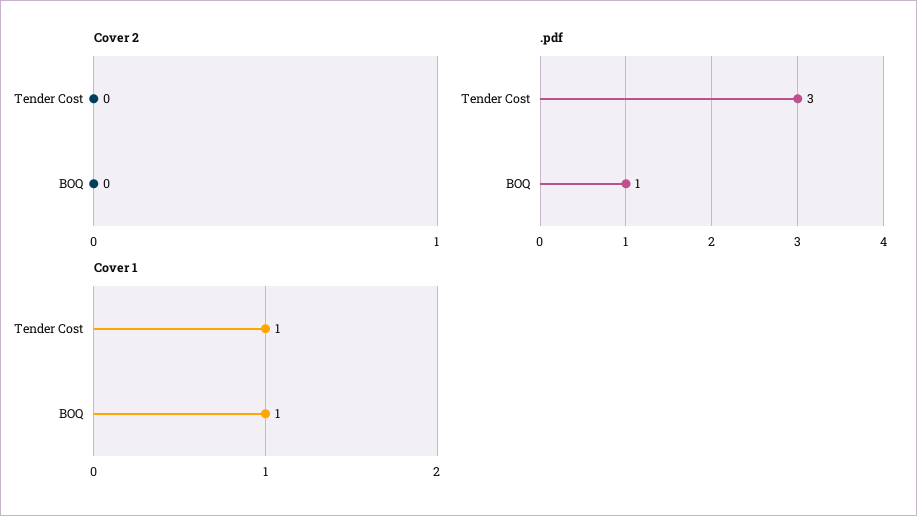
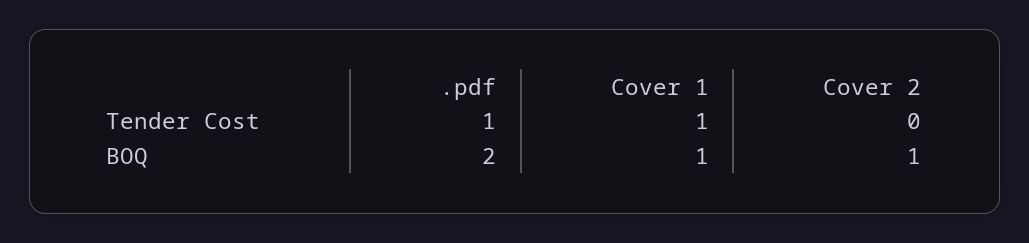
  {
    "Cover 2": {
      "Tender Cost": 0,
-     "BOQ": 0
+     "BOQ": 1
    },
    ".pdf": {
-     "Tender Cost": 3,
+     "Tender Cost": 1,
-     "BOQ": 1
+     "BOQ": 2
    },
    "Cover 1": {
      "Tender Cost": 1,
      "BOQ": 1
    }
  }

